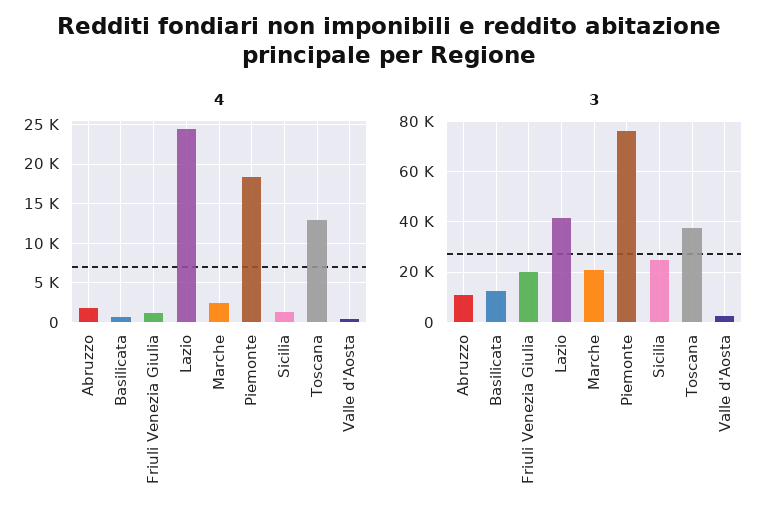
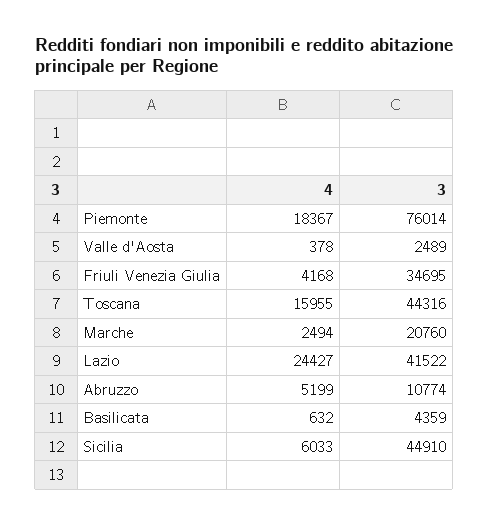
  {
    "4": {
-     "Abruzzo": 2000,
+     "Abruzzo": 5199,
      "Basilicata": 632,
-     "Friuli Venezia Giulia": 1000,
+     "Friuli Venezia Giulia": 4168,
      "Lazio": 24427,
      "Marche": 2494,
      "Piemonte": 18367,
-     "Sicilia": 1000,
+     "Sicilia": 6033,
-     "Toscana": 13000,
+     "Toscana": 15955,
      "Valle d'Aosta": 378
    },
    "3": {
      "Abruzzo": 10774,
-     "Basilicata": 12500,
+     "Basilicata": 4359,
-     "Friuli Venezia Giulia": 20000,
+     "Friuli Venezia Giulia": 34695,
      "Lazio": 41522,
      "Marche": 20760,
      "Piemonte": 76014,
-     "Sicilia": 25000,
+     "Sicilia": 44910,
-     "Toscana": 37500,
+     "Toscana": 44316,
      "Valle d'Aosta": 2489
    }
  }

